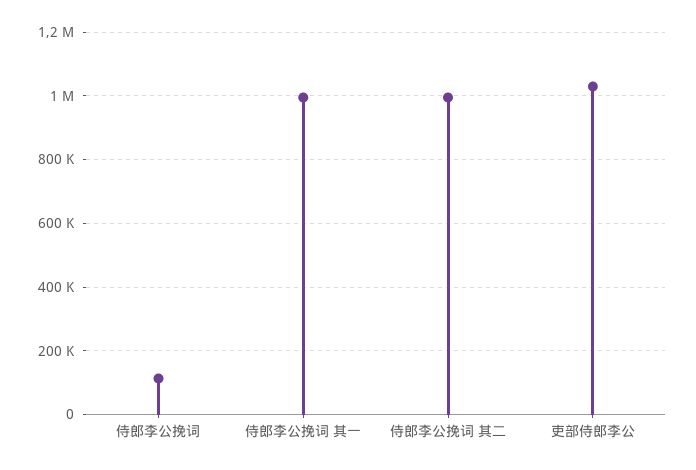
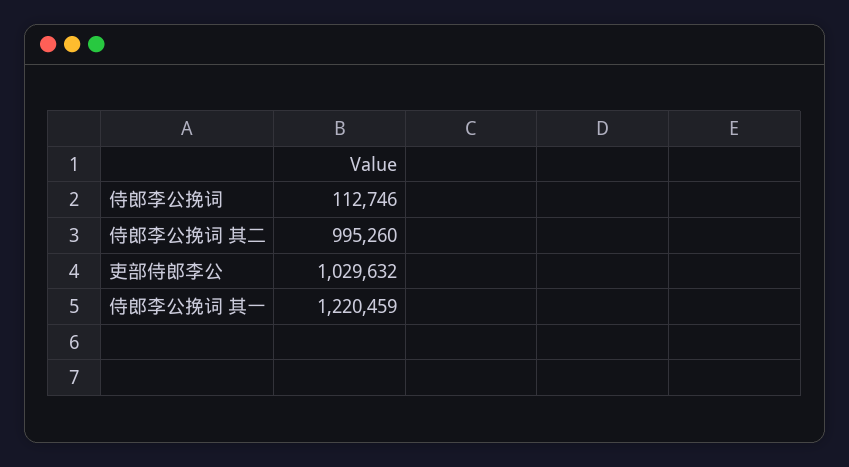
  {
    "侍郎李公挽词": 112746,
-   "侍郎李公挽词 其一": 1000000,
+   "侍郎李公挽词 其一": 1220459,
    "侍郎李公挽词 其二": 995260,
    "吏部侍郎李公": 1029632
  }

